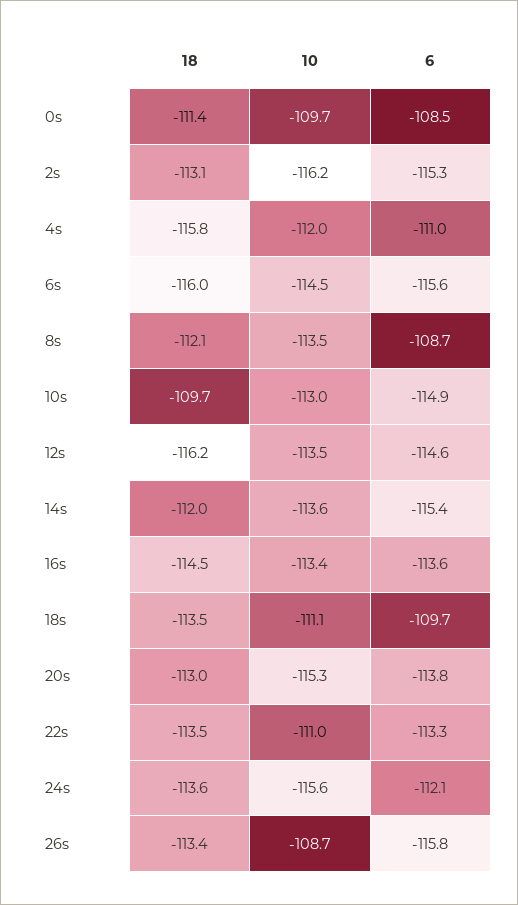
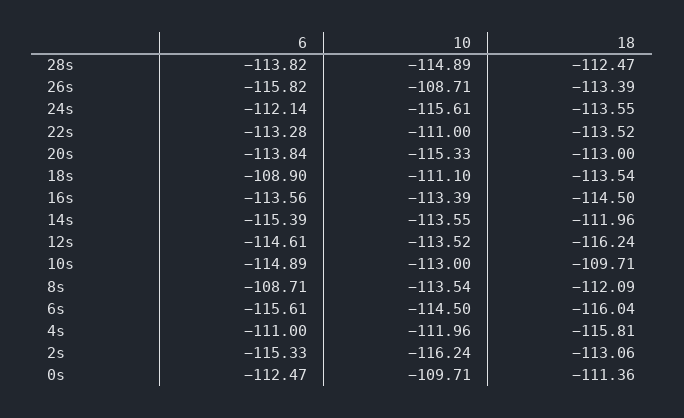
  {
    "18": {
      "0s": -111.36,
      "2s": -113.06,
      "4s": -115.81,
      "6s": -116.04,
      "8s": -112.09,
      "10s": -109.71,
      "12s": -116.24,
      "14s": -111.96,
      "16s": -114.5,
      "18s": -113.54,
      "20s": -113,
      "22s": -113.52,
      "24s": -113.55,
-     "26s": -113.39
+     "26s": -113.39,
+     "28s": -112.47
    },
    "10": {
      "0s": -109.71,
      "2s": -116.24,
      "4s": -111.96,
      "6s": -114.5,
      "8s": -113.54,
      "10s": -113,
      "12s": -113.52,
      "14s": -113.55,
      "16s": -113.39,
      "18s": -111.1,
      "20s": -115.33,
      "22s": -111,
      "24s": -115.61,
-     "26s": -108.71
+     "26s": -108.71,
+     "28s": -114.89
    },
    "6": {
-     "0s": -108.5,
+     "0s": -112.47,
      "2s": -115.33,
      "4s": -111,
      "6s": -115.61,
      "8s": -108.71,
      "10s": -114.89,
      "12s": -114.61,
      "14s": -115.39,
      "16s": -113.56,
-     "18s": -109.7,
+     "18s": -108.9,
      "20s": -113.84,
      "22s": -113.28,
      "24s": -112.14,
-     "26s": -115.82
+     "26s": -115.82,
+     "28s": -113.82
    }
  }

